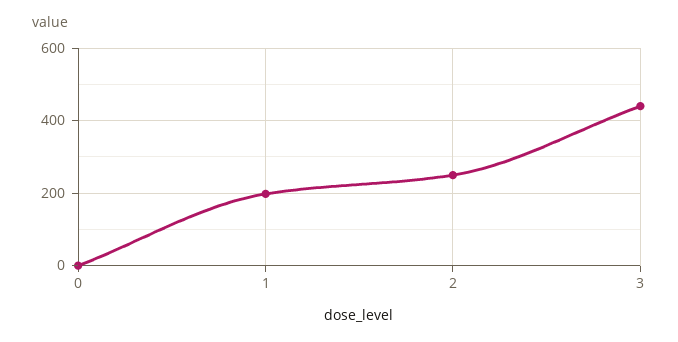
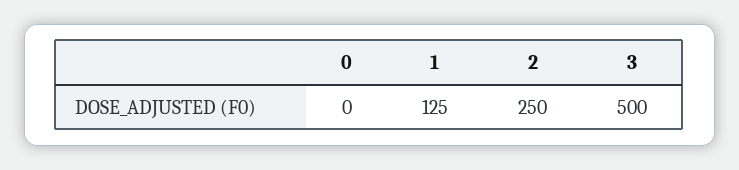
  {
    "0": 0,
-   "1": 200,
+   "1": 125,
    "2": 250,
-   "3": 440
+   "3": 500
  }

